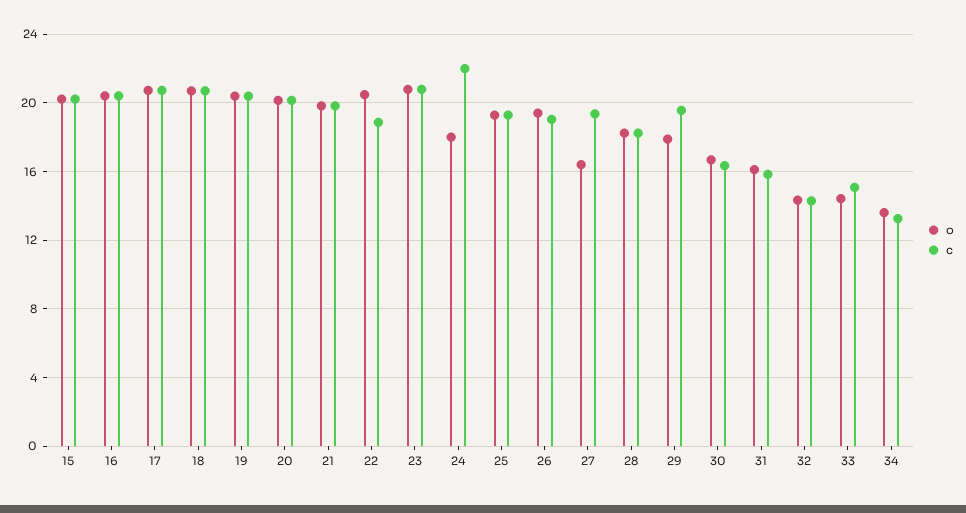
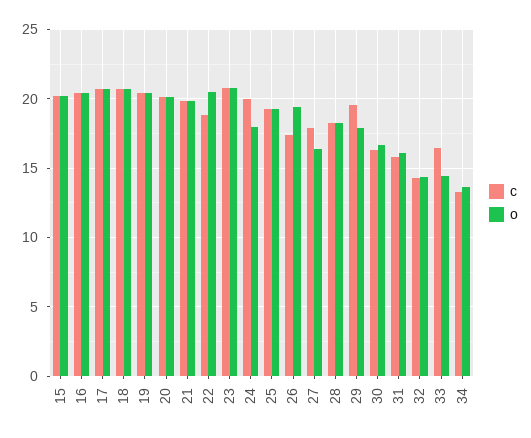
  {
    "o": {
      "15": 20,
      "16": 20.5,
      "17": 20.5,
      "18": 20.5,
      "19": 20.5,
      "20": 20,
      "21": 20,
      "22": 20.5,
      "23": 21,
      "24": 18,
      "25": 19.5,
      "26": 19.5,
      "27": 16.5,
      "28": 18,
      "29": 18,
      "30": 16.5,
      "31": 16,
      "32": 14.5,
      "33": 14.5,
      "34": 13.5
    },
    "c": {
      "15": 20,
      "16": 20.5,
      "17": 20.5,
      "18": 20.5,
      "19": 20.5,
      "20": 20,
      "21": 20,
      "22": 19,
      "23": 21,
-     "24": 22,
+     "24": 20,
      "25": 19.5,
-     "26": 19,
+     "26": 17.5,
-     "27": 19.5,
+     "27": 18,
      "28": 18,
      "29": 19.5,
      "30": 16.5,
      "31": 16,
      "32": 14.5,
-     "33": 15,
+     "33": 16.5,
      "34": 13.5
    }
  }

